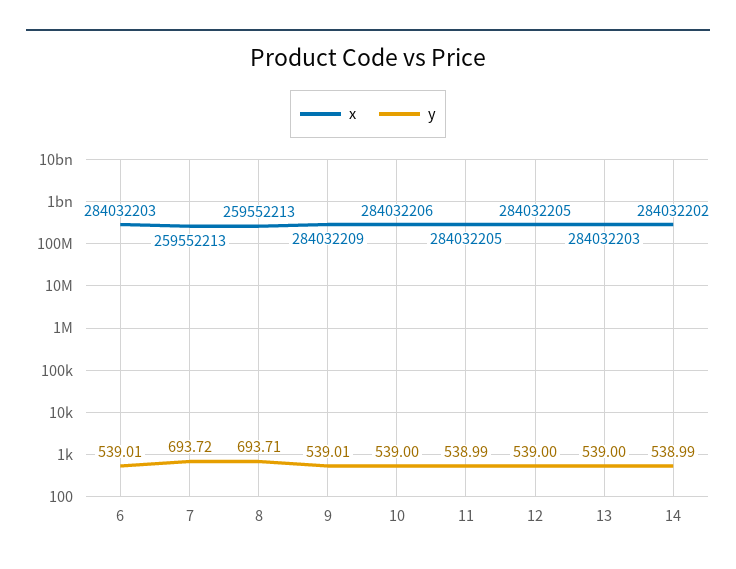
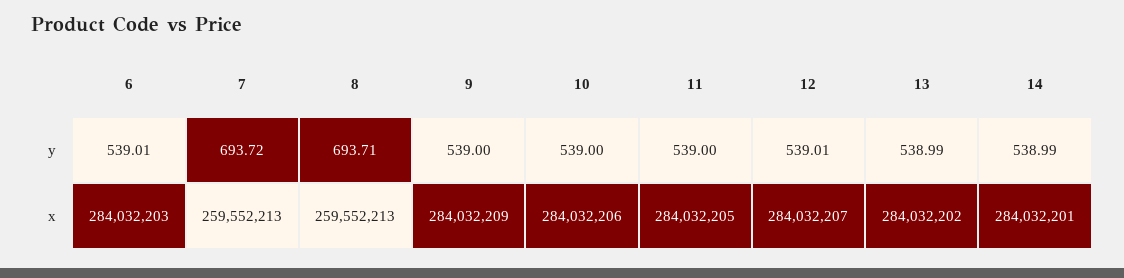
  {
    "x": {
      "6": 284032203,
      "7": 259552213,
      "8": 259552213,
      "9": 284032209,
      "10": 284032206,
      "11": 284032205,
-     "12": 284032205,
+     "12": 284032207,
-     "13": 284032203,
+     "13": 284032202,
-     "14": 284032202
+     "14": 284032201
    },
    "y": {
      "6": 539.01,
      "7": 693.72,
      "8": 693.71,
-     "9": 539.01,
+     "9": 539,
      "10": 539,
-     "11": 538.99,
+     "11": 539,
-     "12": 539,
+     "12": 539.01,
-     "13": 539,
+     "13": 538.99,
      "14": 538.99
    }
  }

